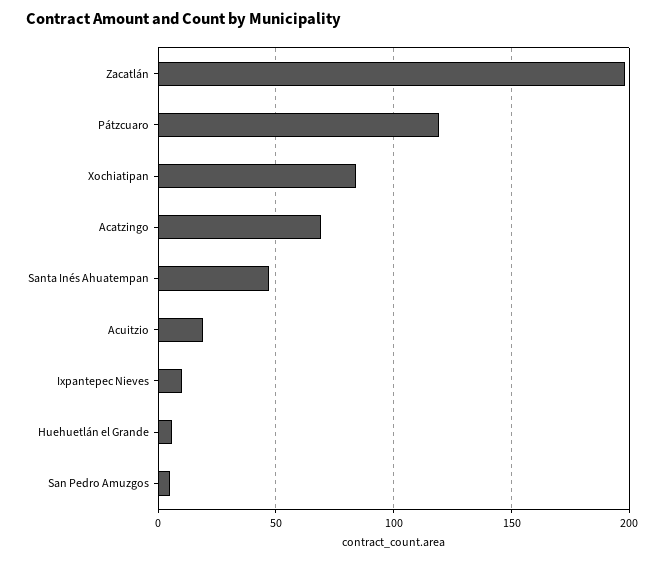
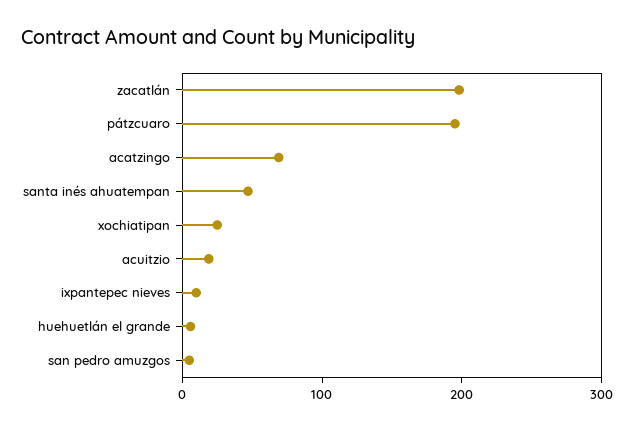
  {
    "Zacatlán": 200,
-   "Pátzcuaro": 120,
+   "Pátzcuaro": 200,
-   "Xochiatipan": 85,
+   "Xochiatipan": 20,
    "Acatzingo": 70,
    "Santa Inés Ahuatempan": 45,
    "Acuitzio": 20,
    "Ixpantepec Nieves": 10,
    "Huehuetlán el Grande": 5,
    "San Pedro Amuzgos": 5
  }

